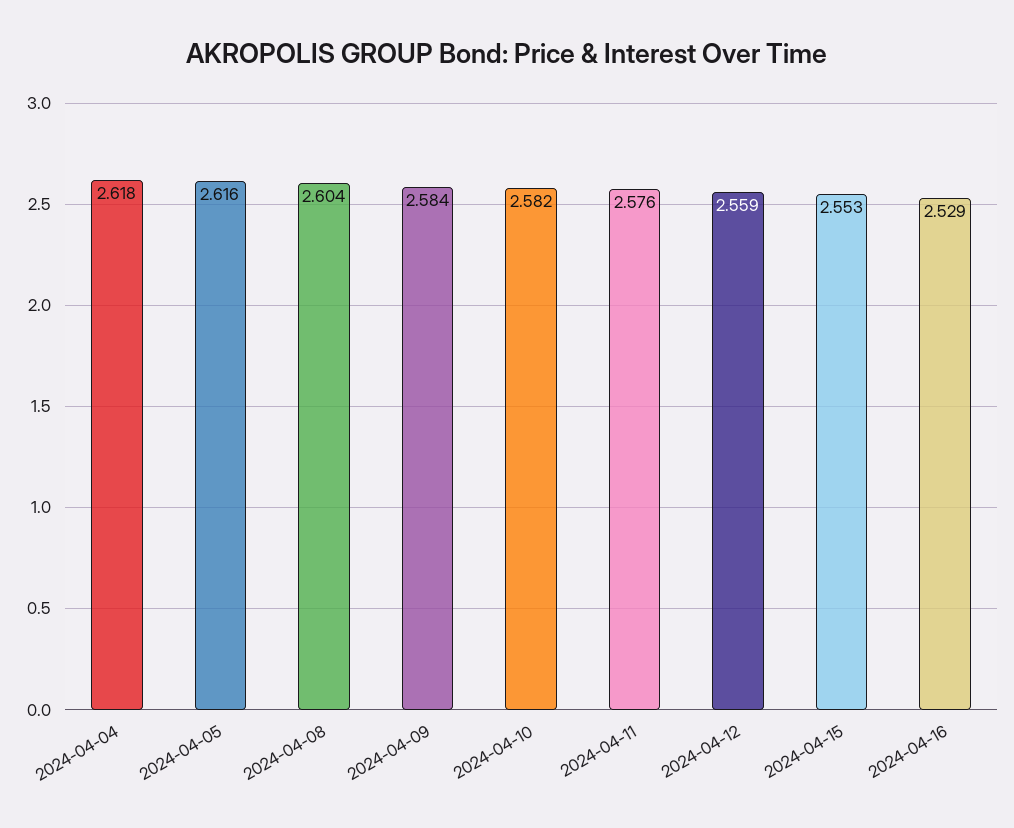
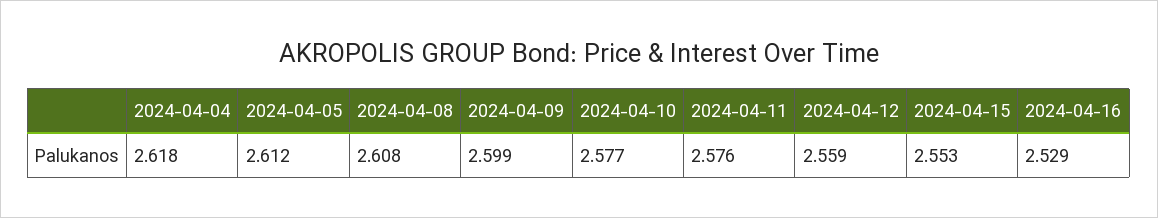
  {
    "2024-04-04": 2.618,
-   "2024-04-05": 2.616,
+   "2024-04-05": 2.612,
-   "2024-04-08": 2.604,
+   "2024-04-08": 2.608,
-   "2024-04-09": 2.584,
+   "2024-04-09": 2.599,
-   "2024-04-10": 2.582,
+   "2024-04-10": 2.577,
    "2024-04-11": 2.576,
    "2024-04-12": 2.559,
    "2024-04-15": 2.553,
    "2024-04-16": 2.529
  }

